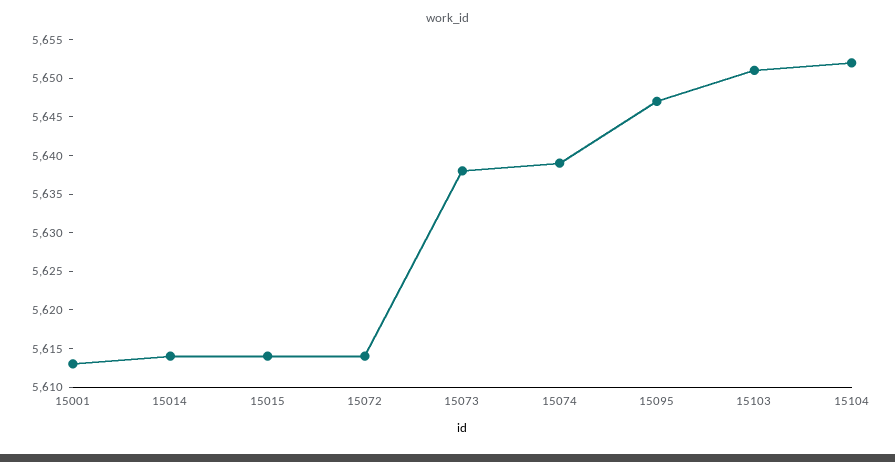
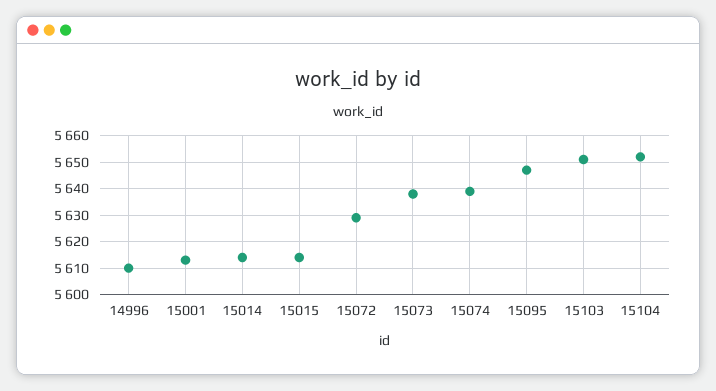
  {
    "15001": 5615,
    "15014": 5615,
    "15015": 5615,
-   "15072": 5615,
+   "15072": 5630,
    "15073": 5640,
    "15074": 5640,
    "15095": 5645,
    "15103": 5650,
-   "15104": 5650
+   "15104": 5650,
+   "14996": 5610
  }

